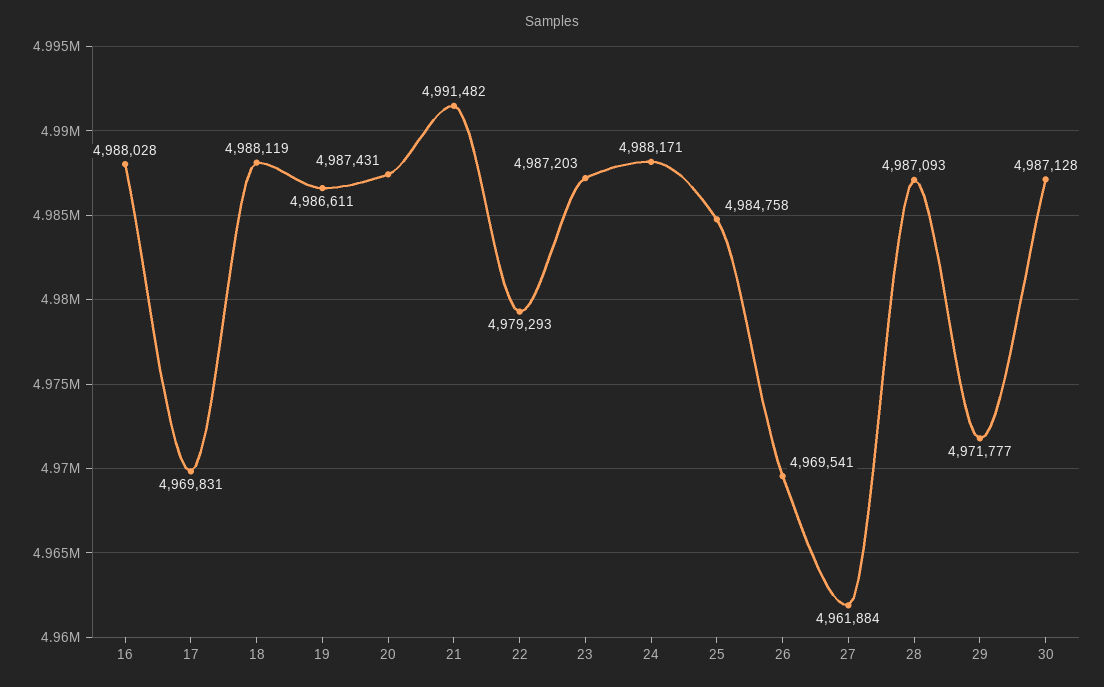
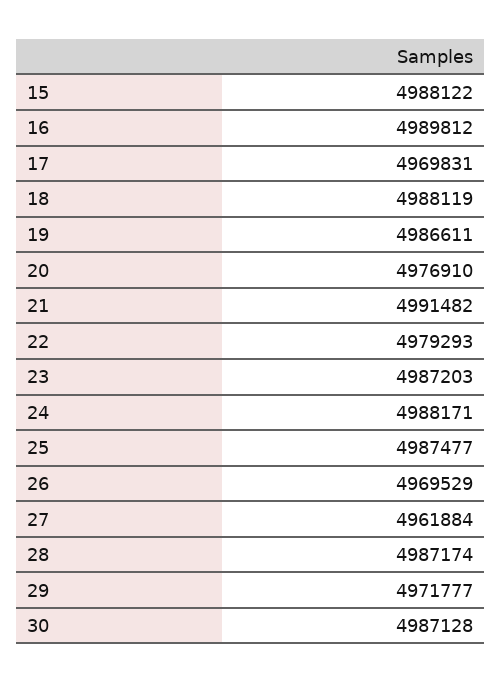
  {
-   "16": 4988028,
+   "16": 4989812,
    "17": 4969831,
    "18": 4988119,
    "19": 4986611,
-   "20": 4987431,
+   "20": 4976910,
    "21": 4991482,
    "22": 4979293,
    "23": 4987203,
    "24": 4988171,
-   "25": 4984758,
+   "25": 4987477,
-   "26": 4969541,
+   "26": 4969529,
    "27": 4961884,
-   "28": 4987093,
+   "28": 4987174,
    "29": 4971777,
-   "30": 4987128
+   "30": 4987128,
+   "15": 4988122
  }

